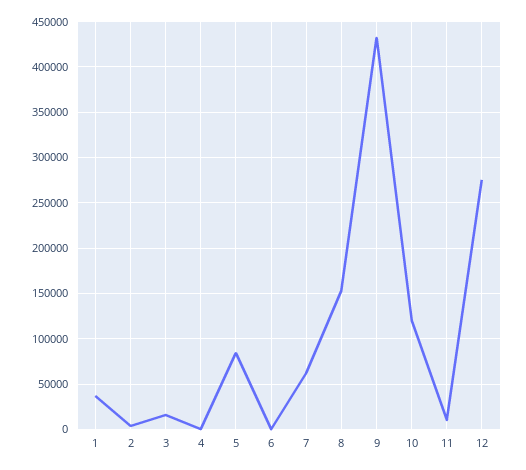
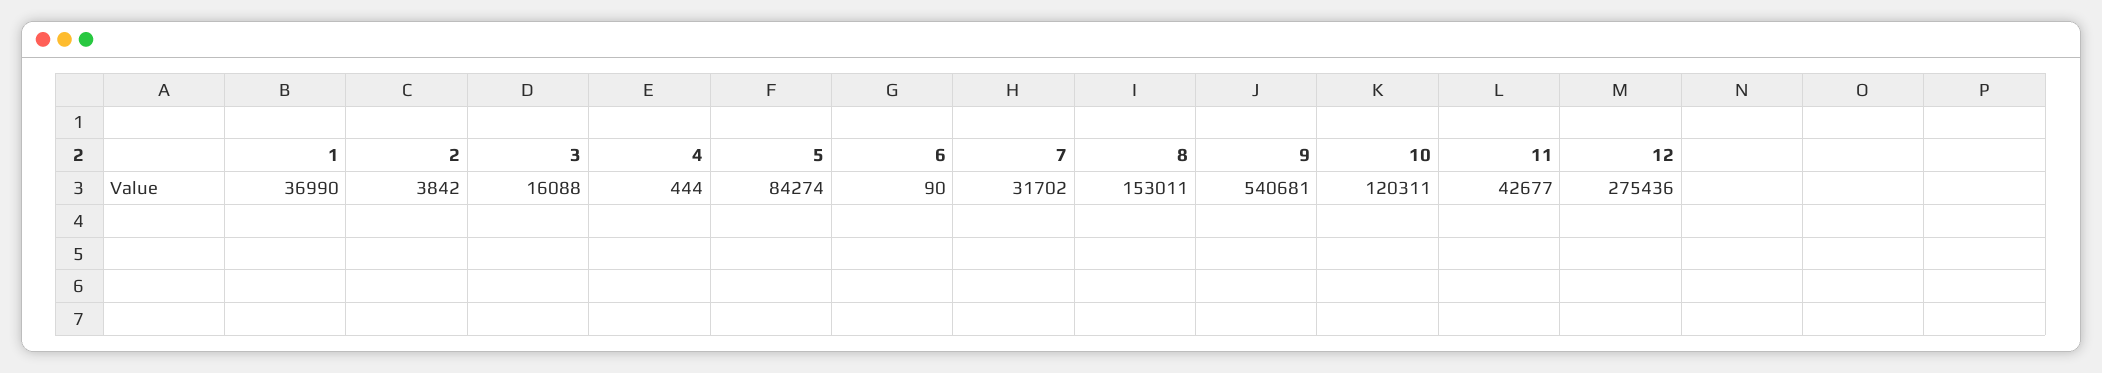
  {
    "1": 36990,
    "2": 3842,
    "3": 16088,
    "4": 444,
    "5": 84274,
    "6": 90,
-   "7": 60000,
+   "7": 31702,
    "8": 153011,
-   "9": 430000,
+   "9": 540681,
    "10": 120311,
-   "11": 10000,
+   "11": 42677,
    "12": 275436
  }

